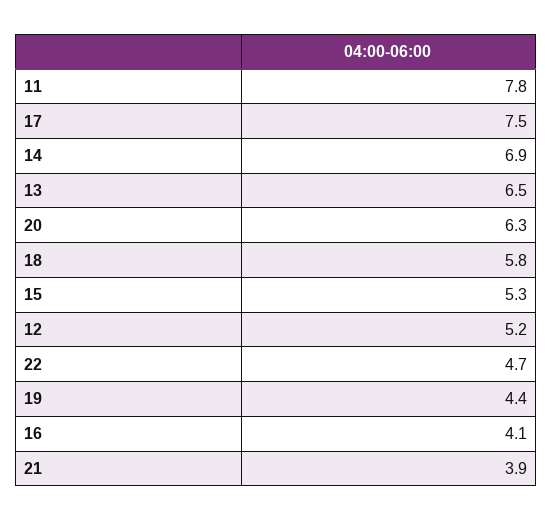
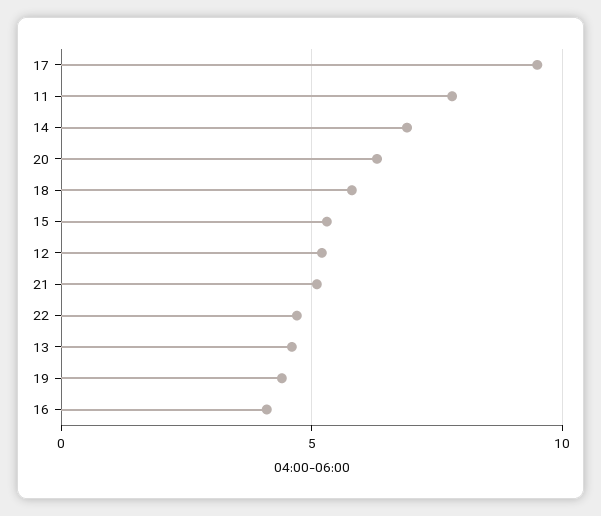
  {
    "11": 7.8,
-   "17": 7.5,
+   "17": 9.5,
    "14": 6.9,
-   "13": 6.5,
+   "13": 4.5,
    "20": 6.3,
    "18": 5.8,
    "15": 5.3,
    "12": 5.2,
    "22": 4.7,
    "19": 4.4,
    "16": 4.1,
-   "21": 3.9
+   "21": 5
  }

